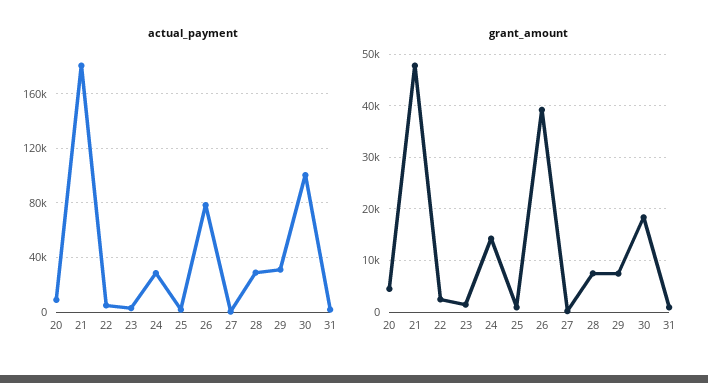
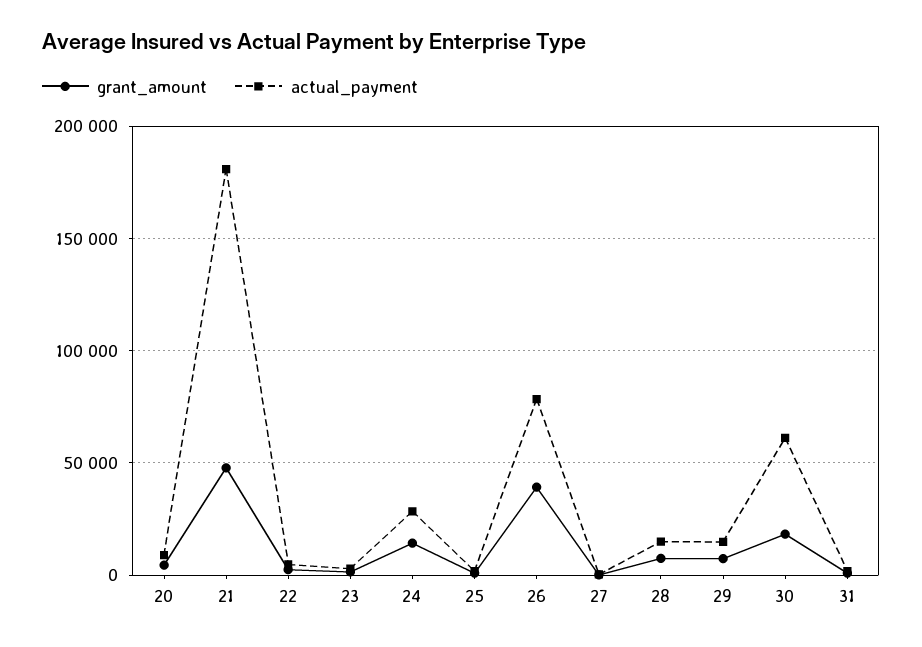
  {
    "actual_payment": {
      "20": 10000,
      "21": 180000,
      "22": 5000,
      "23": 5000,
      "24": 30000,
      "25": 0,
      "26": 80000,
      "27": 0,
-     "28": 30000,
+     "28": 15000,
-     "29": 30000,
+     "29": 15000,
-     "30": 100000,
+     "30": 60000,
      "31": 0
    },
    "grant_amount": {
      "20": 4000,
      "21": 48000,
      "22": 2000,
      "23": 2000,
      "24": 14000,
      "25": 0,
      "26": 40000,
      "27": 0,
      "28": 8000,
      "29": 8000,
      "30": 18000,
      "31": 0
    }
  }

